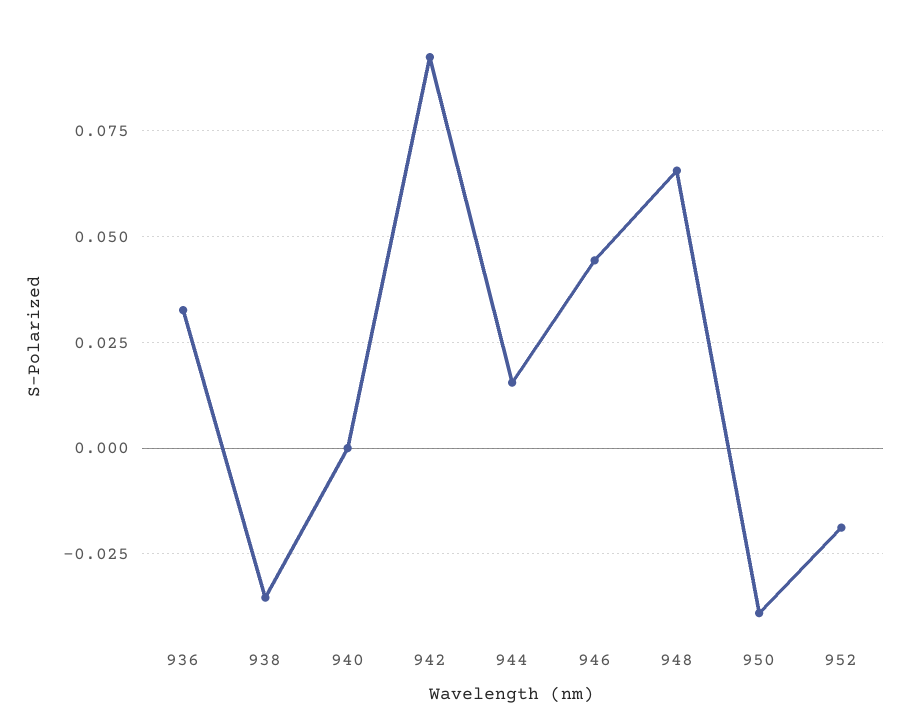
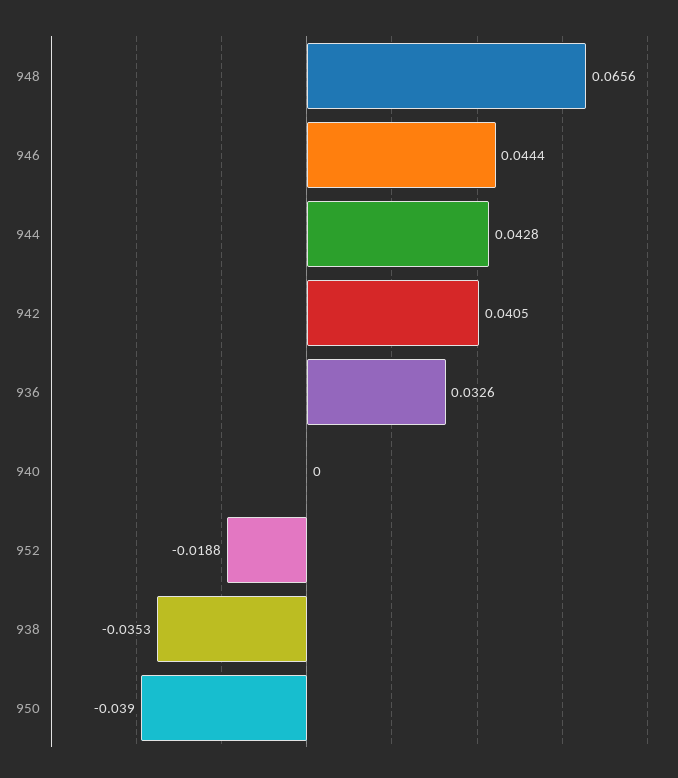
  {
    "936": 0.0326,
    "938": -0.0353,
    "940": 0,
-   "942": 0.0925,
+   "942": 0.0405,
-   "944": 0.015,
+   "944": 0.0428,
    "946": 0.0444,
    "948": 0.0656,
    "950": -0.039,
    "952": -0.0188
  }

